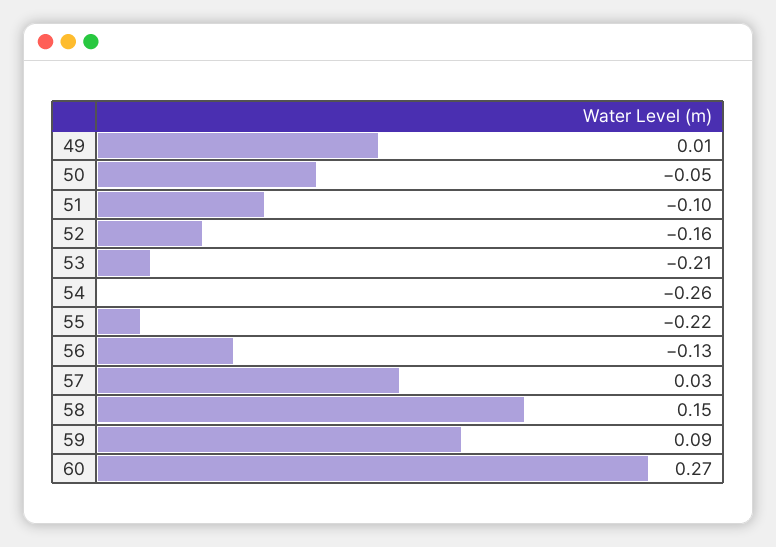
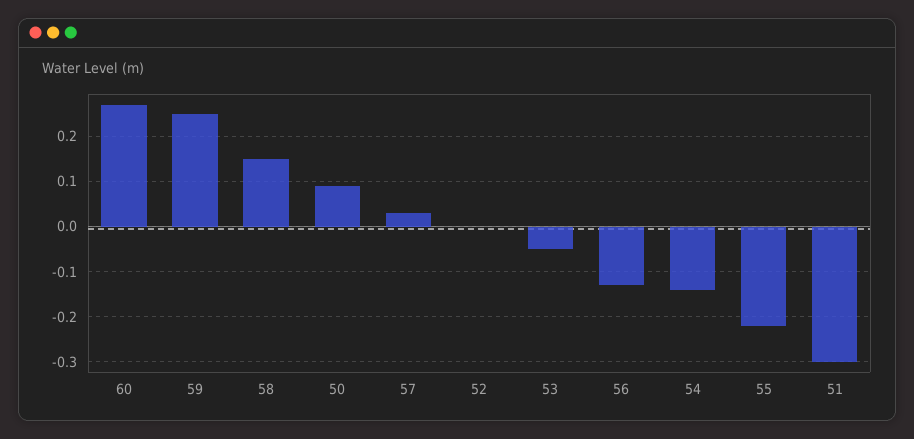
  {
-   "49": 0.01,
-   "50": -0.05,
+   "50": 0.1,
-   "51": -0.1,
+   "51": -0.3,
-   "52": -0.16,
+   "52": 0,
-   "53": -0.21,
+   "53": -0.05,
-   "54": -0.26,
+   "54": -0.15,
    "55": -0.22,
    "56": -0.13,
    "57": 0.03,
    "58": 0.15,
-   "59": 0.09,
+   "59": 0.25,
    "60": 0.27
  }

